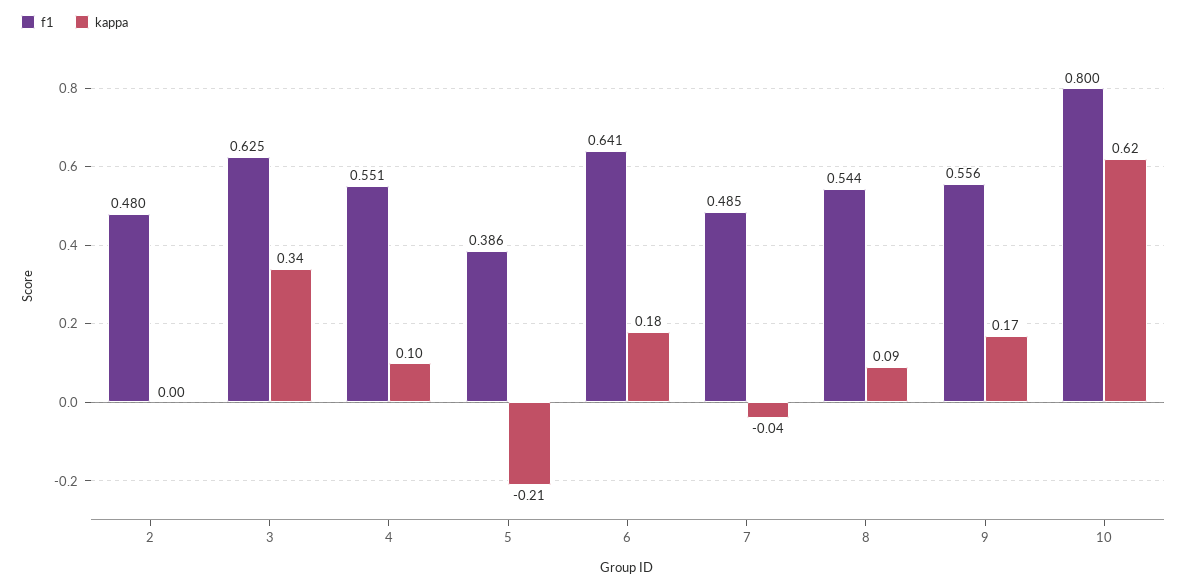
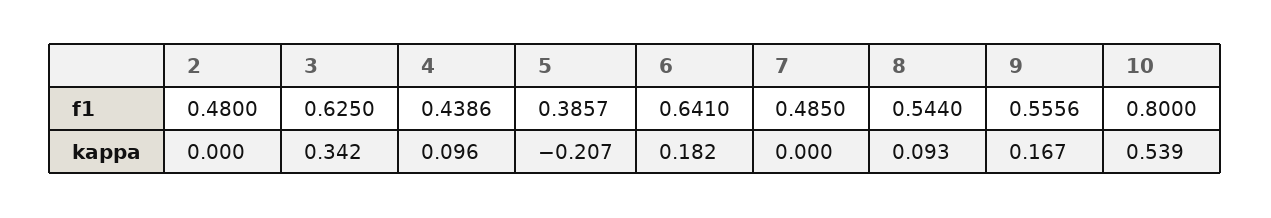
  {
    "f1": {
      "2": 0.48,
      "3": 0.625,
-     "4": 0.551,
+     "4": 0.4386,
      "5": 0.3857,
      "6": 0.641,
      "7": 0.485,
      "8": 0.544,
      "9": 0.5556,
      "10": 0.8
    },
    "kappa": {
      "2": 0,
      "3": 0.342,
      "4": 0.096,
      "5": -0.207,
      "6": 0.182,
-     "7": -0.04,
+     "7": 0,
      "8": 0.093,
      "9": 0.167,
-     "10": 0.62
+     "10": 0.539
    }
  }

